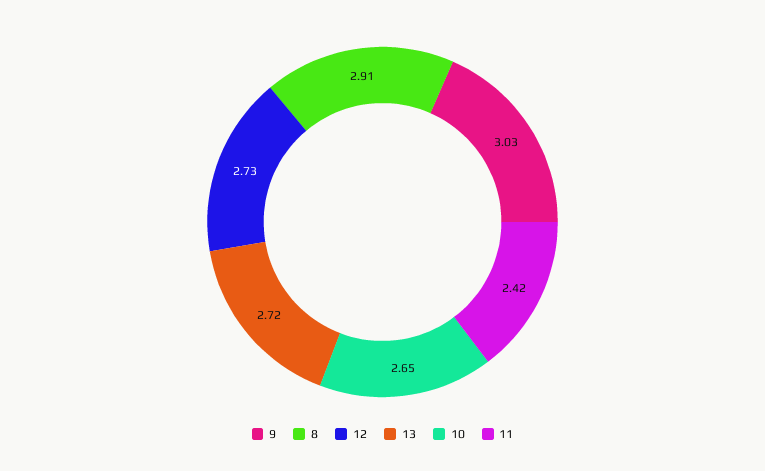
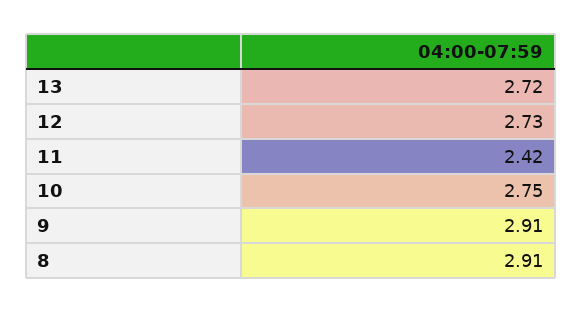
  {
-   "9": 3.03,
+   "9": 2.91,
    "8": 2.91,
    "12": 2.73,
    "13": 2.72,
-   "10": 2.65,
+   "10": 2.75,
    "11": 2.42
  }

